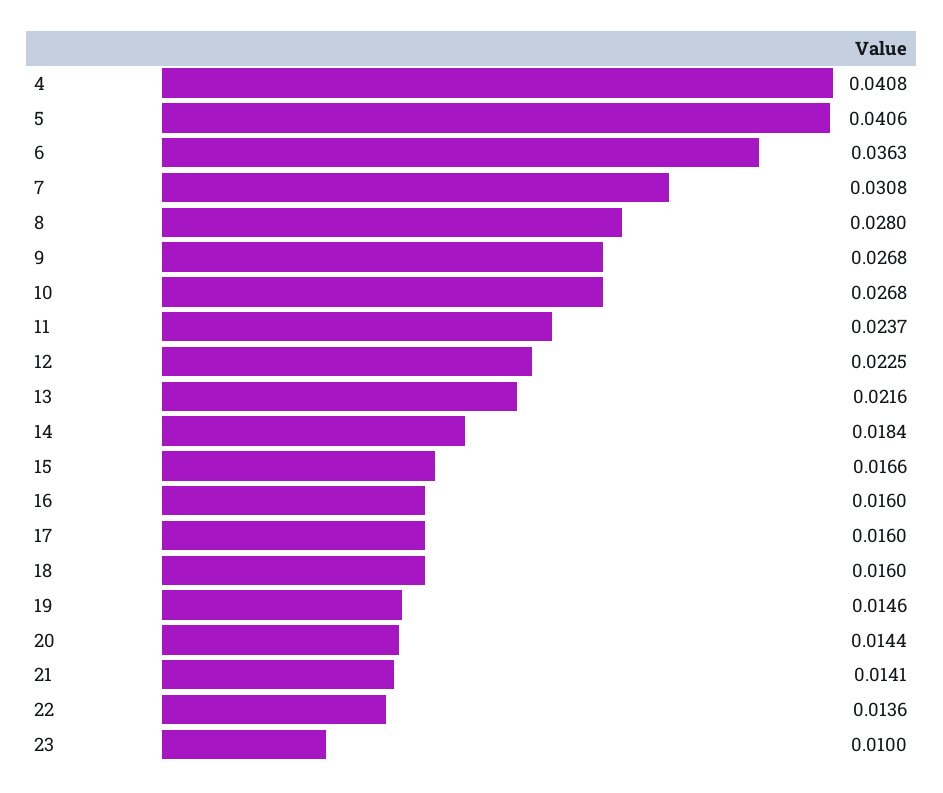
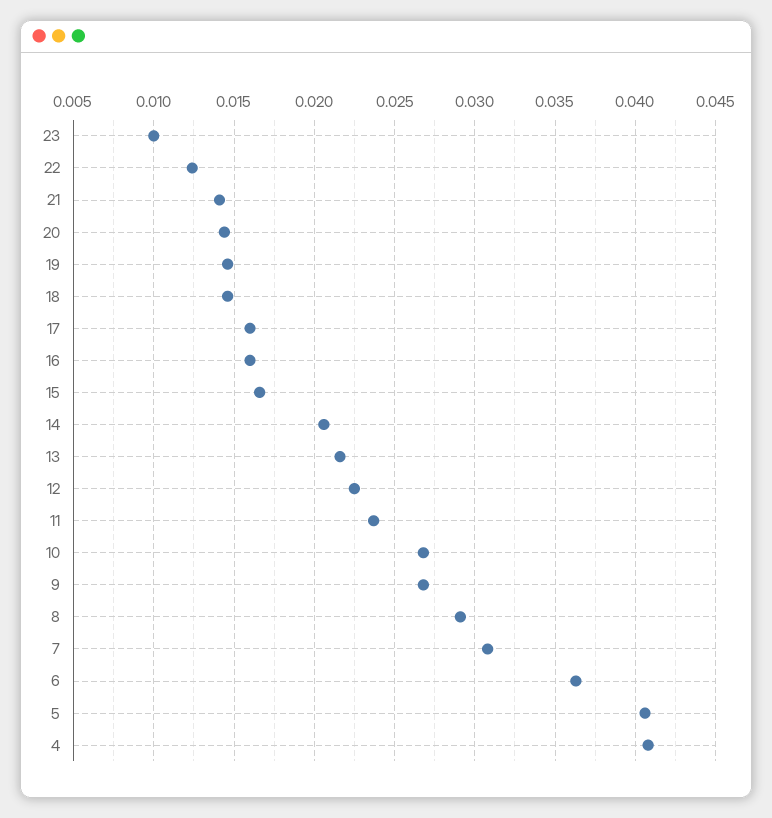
  {
    "4": 0.0408,
    "5": 0.0406,
    "6": 0.0363,
    "7": 0.0308,
-   "8": 0.028,
+   "8": 0.029,
    "9": 0.0268,
    "10": 0.0268,
    "11": 0.0237,
    "12": 0.0225,
    "13": 0.0216,
-   "14": 0.0184,
+   "14": 0.0205,
    "15": 0.0166,
    "16": 0.016,
    "17": 0.016,
-   "18": 0.016,
+   "18": 0.0145,
    "19": 0.0146,
    "20": 0.0144,
    "21": 0.0141,
-   "22": 0.0136,
+   "22": 0.0125,
    "23": 0.01
  }

